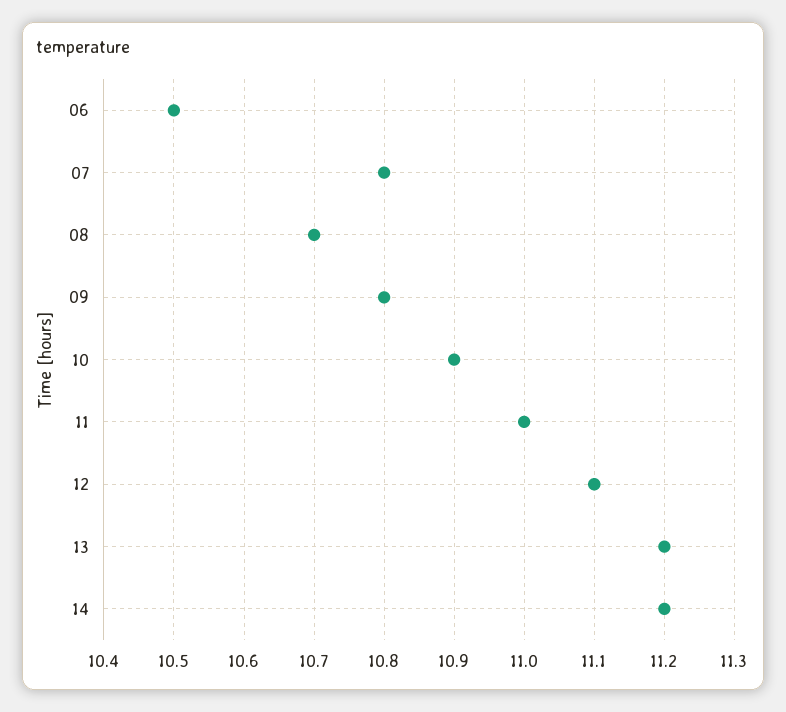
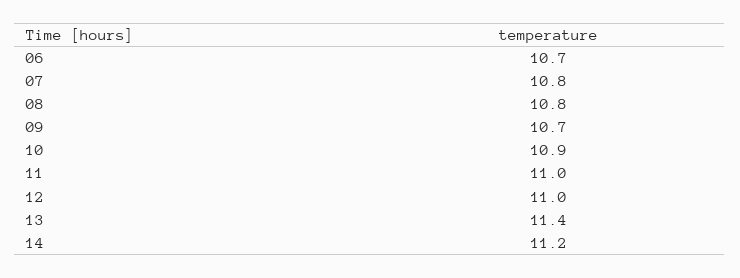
  {
-   "06": 10.5,
+   "06": 10.7,
    "07": 10.8,
-   "08": 10.7,
+   "08": 10.8,
-   "09": 10.8,
+   "09": 10.7,
    "10": 10.9,
    "11": 11,
-   "12": 11.1,
+   "12": 11,
-   "13": 11.2,
+   "13": 11.4,
    "14": 11.2
  }

